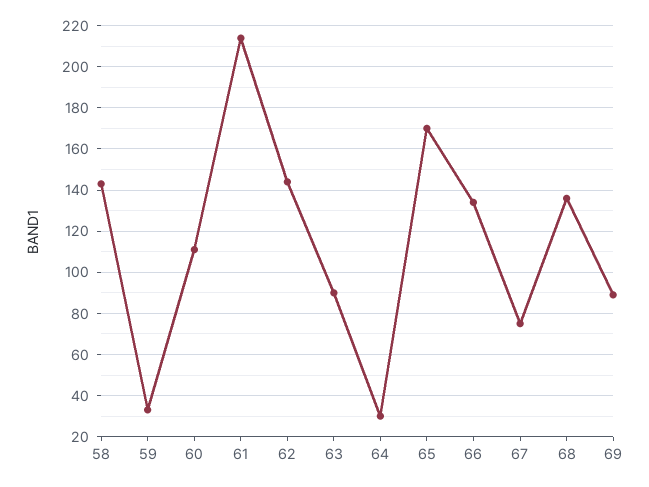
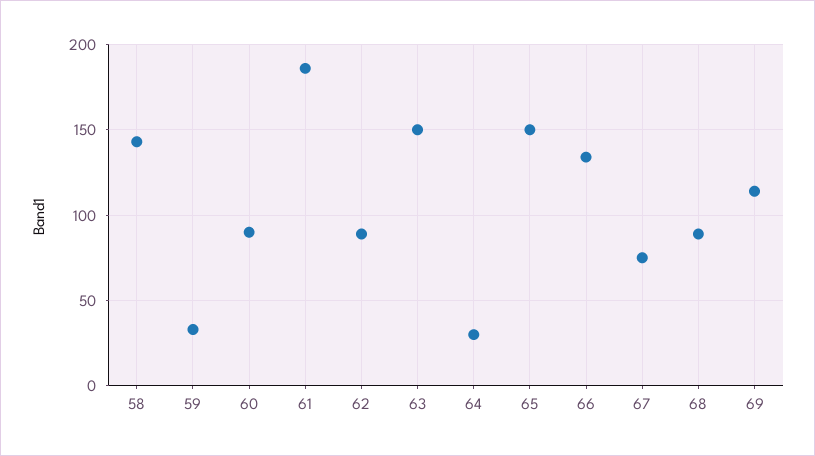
  {
    "58": 145,
    "59": 35,
-   "60": 110,
+   "60": 90,
-   "61": 215,
+   "61": 185,
-   "62": 145,
+   "62": 90,
-   "63": 90,
+   "63": 150,
    "64": 30,
-   "65": 170,
+   "65": 150,
    "66": 135,
    "67": 75,
-   "68": 135,
+   "68": 90,
-   "69": 90
+   "69": 115
  }

